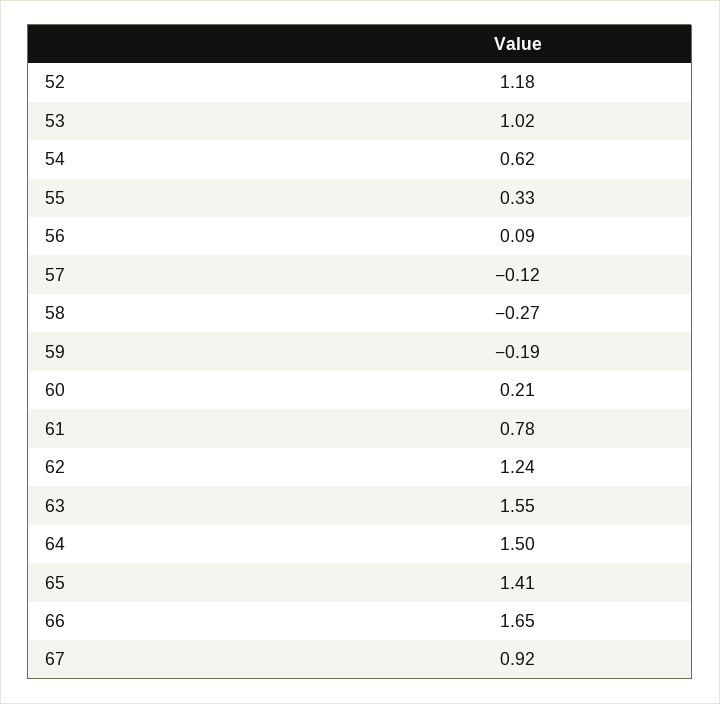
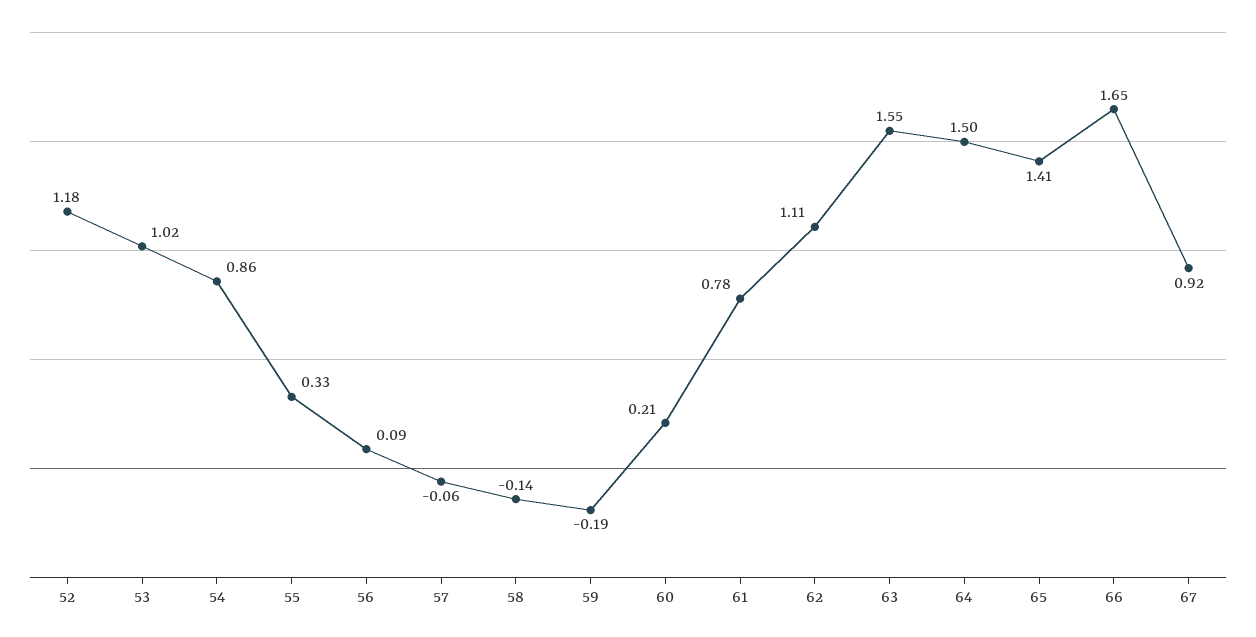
  {
    "52": 1.18,
    "53": 1.02,
-   "54": 0.62,
+   "54": 0.86,
    "55": 0.33,
    "56": 0.09,
-   "57": -0.12,
+   "57": -0.06,
-   "58": -0.27,
+   "58": -0.14,
    "59": -0.19,
    "60": 0.21,
    "61": 0.78,
-   "62": 1.24,
+   "62": 1.11,
    "63": 1.55,
    "64": 1.5,
    "65": 1.41,
    "66": 1.65,
    "67": 0.92
  }

